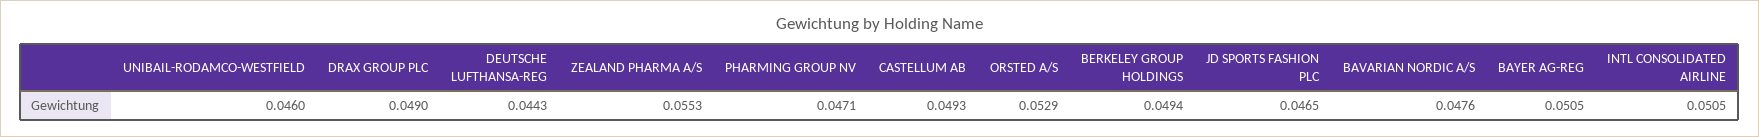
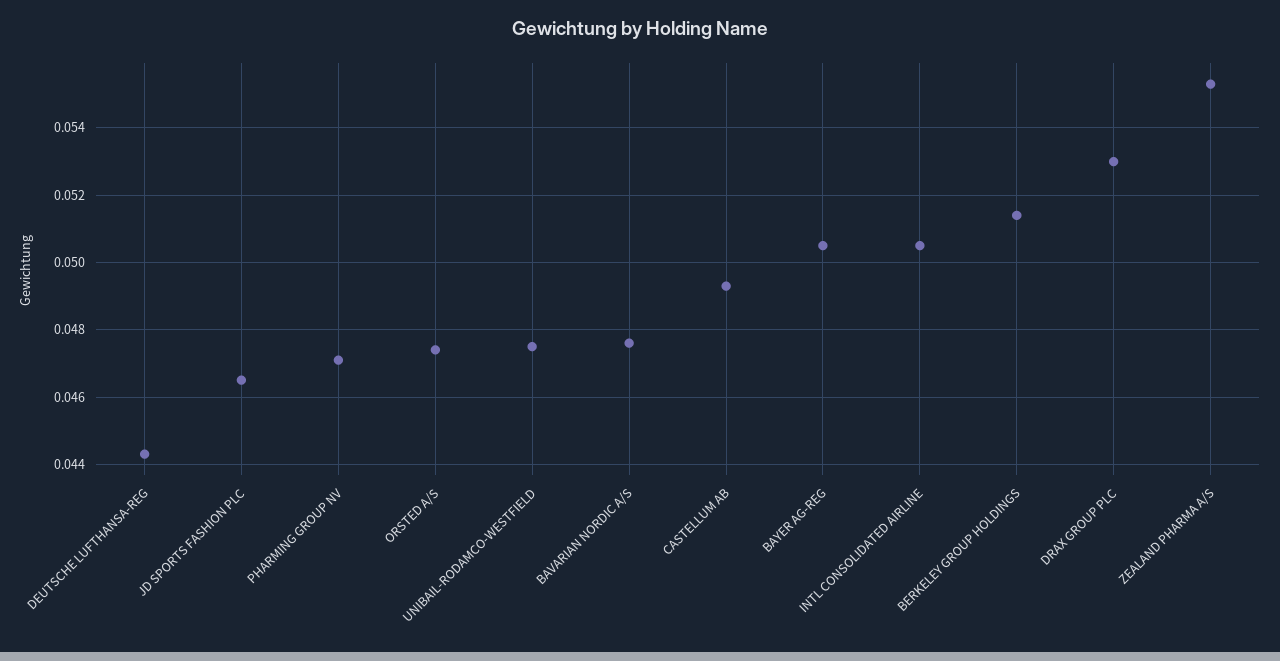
  {
-   "UNIBAIL-RODAMCO-WESTFIELD": 0.046,
+   "UNIBAIL-RODAMCO-WESTFIELD": 0.0475,
-   "DRAX GROUP PLC": 0.049,
+   "DRAX GROUP PLC": 0.053,
    "DEUTSCHE LUFTHANSA-REG": 0.0443,
    "ZEALAND PHARMA A/S": 0.0553,
    "PHARMING GROUP NV": 0.0471,
    "CASTELLUM AB": 0.0493,
-   "ORSTED A/S": 0.0529,
+   "ORSTED A/S": 0.0475,
-   "BERKELEY GROUP HOLDINGS": 0.0494,
+   "BERKELEY GROUP HOLDINGS": 0.0515,
    "JD SPORTS FASHION PLC": 0.0465,
    "BAVARIAN NORDIC A/S": 0.0476,
    "BAYER AG-REG": 0.0505,
    "INTL CONSOLIDATED AIRLINE": 0.0505
  }

